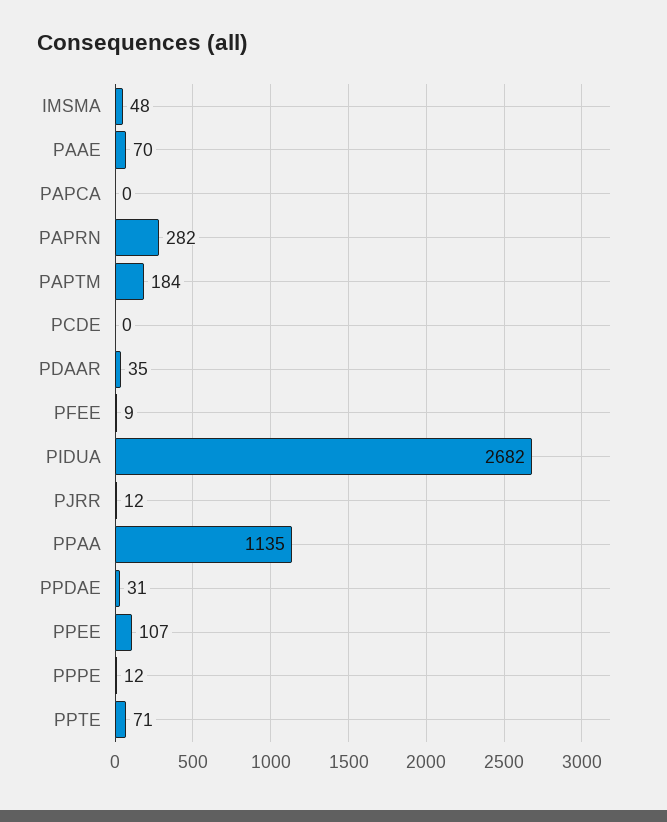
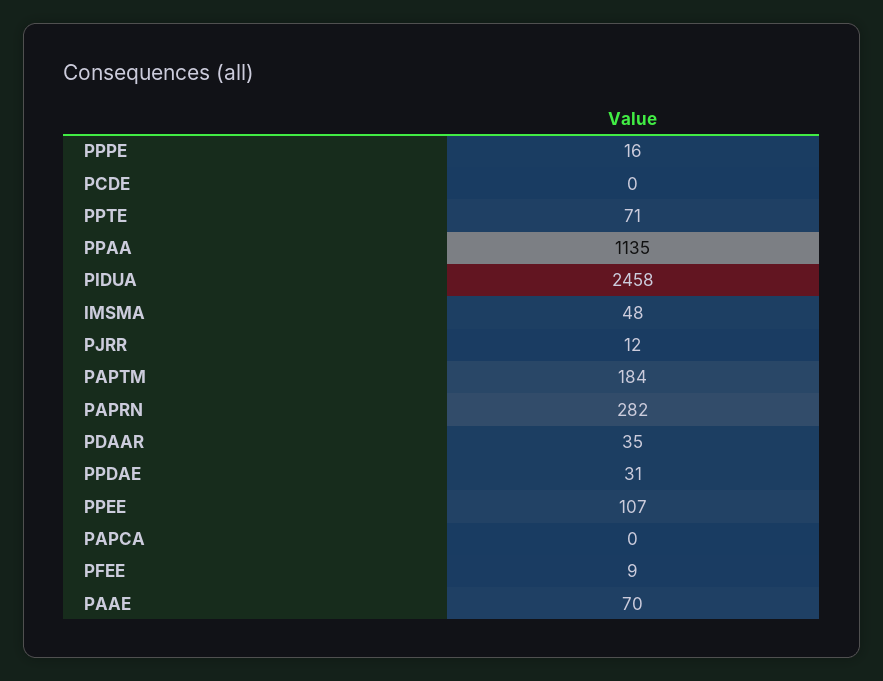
  {
    "IMSMA": 48,
    "PAAE": 70,
    "PAPCA": 0,
    "PAPRN": 282,
    "PAPTM": 184,
    "PCDE": 0,
    "PDAAR": 35,
    "PFEE": 9,
-   "PIDUA": 2682,
+   "PIDUA": 2458,
    "PJRR": 12,
    "PPAA": 1135,
    "PPDAE": 31,
    "PPEE": 107,
-   "PPPE": 12,
+   "PPPE": 16,
    "PPTE": 71
  }

